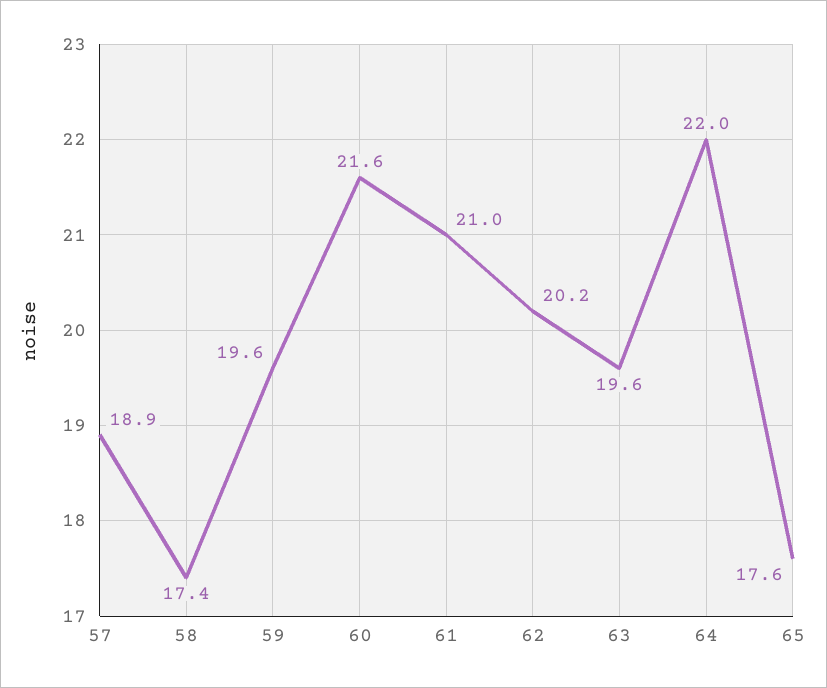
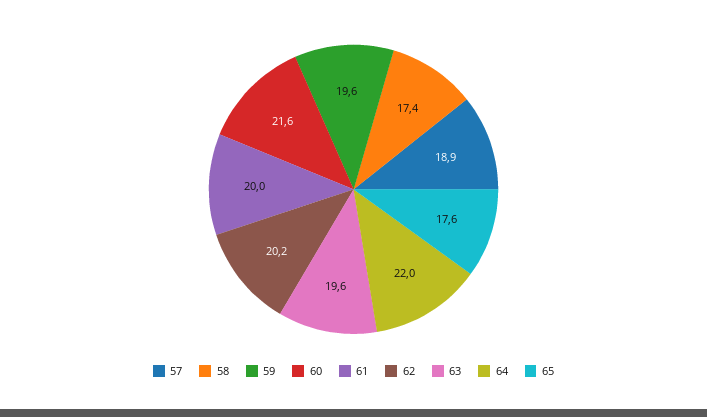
  {
    "57": 18.9,
    "58": 17.4,
    "59": 19.6,
    "60": 21.6,
-   "61": 21,
+   "61": 20,
    "62": 20.2,
    "63": 19.6,
    "64": 22,
    "65": 17.6
  }

